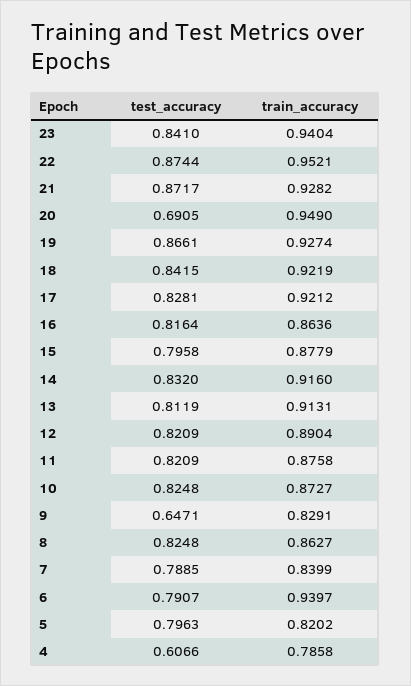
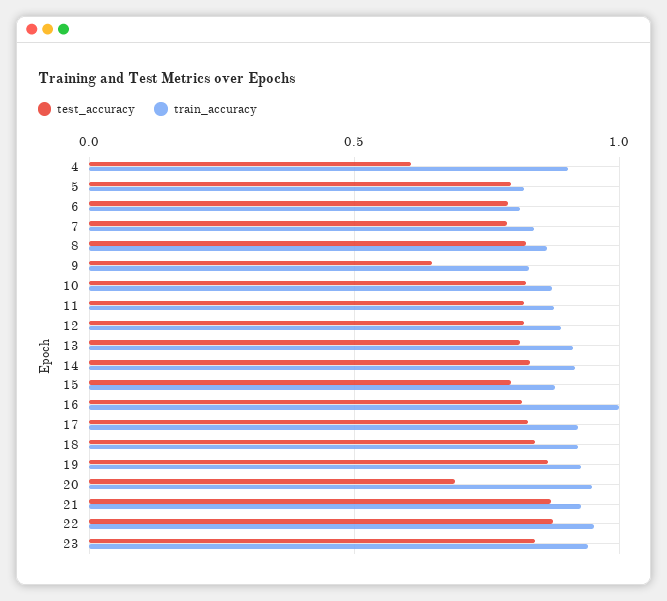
  {
    "test_accuracy": {
      "23": 0.841,
      "22": 0.8744,
      "21": 0.8717,
      "20": 0.6905,
      "19": 0.8661,
      "18": 0.8415,
      "17": 0.8281,
      "16": 0.8164,
      "15": 0.7958,
      "14": 0.832,
      "13": 0.8119,
      "12": 0.8209,
      "11": 0.8209,
      "10": 0.8248,
      "9": 0.6471,
      "8": 0.8248,
      "7": 0.7885,
      "6": 0.7907,
      "5": 0.7963,
      "4": 0.6066
    },
    "train_accuracy": {
      "23": 0.9404,
      "22": 0.9521,
      "21": 0.9282,
      "20": 0.949,
      "19": 0.9274,
      "18": 0.9219,
      "17": 0.9212,
-     "16": 0.8636,
+     "16": 1,
      "15": 0.8779,
      "14": 0.916,
      "13": 0.9131,
      "12": 0.8904,
      "11": 0.8758,
      "10": 0.8727,
      "9": 0.8291,
      "8": 0.8627,
      "7": 0.8399,
-     "6": 0.9397,
+     "6": 0.8,
      "5": 0.8202,
-     "4": 0.7858
+     "4": 0.9
    }
  }

